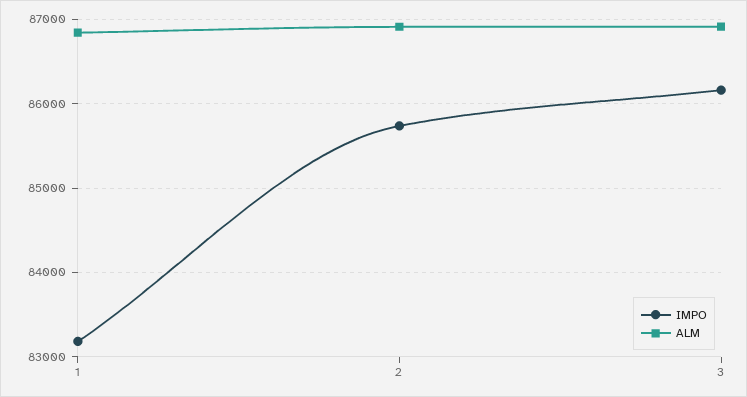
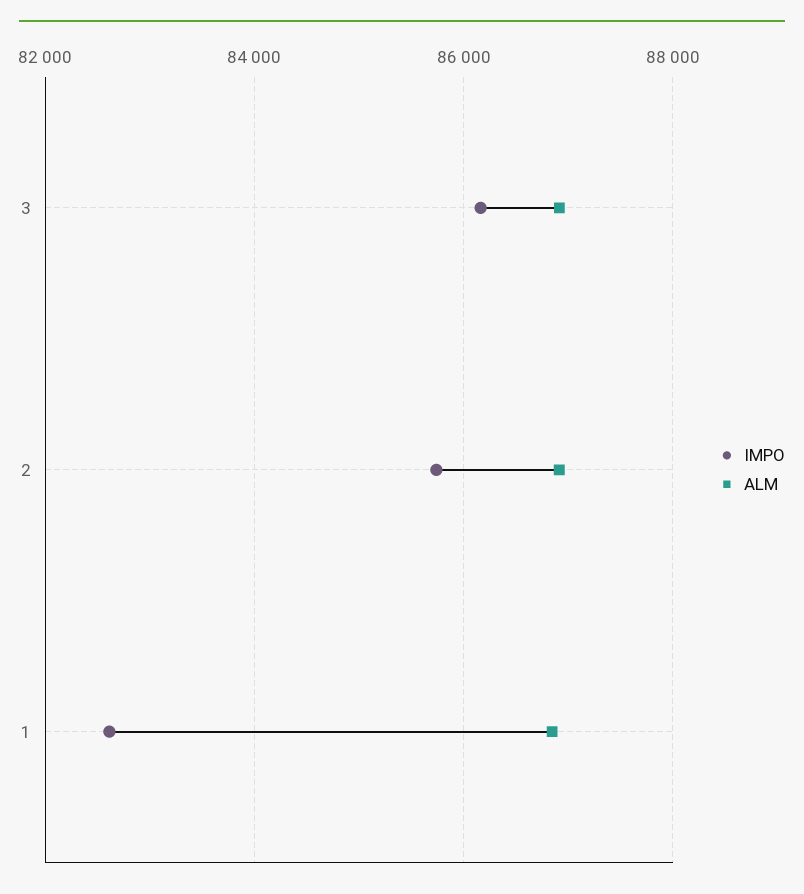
  {
    "IMPO": {
-     "1": 83200,
+     "1": 82600,
      "2": 85700,
      "3": 86200
    },
    "ALM": {
      "1": 86800,
      "2": 86900,
      "3": 86900
    }
  }

